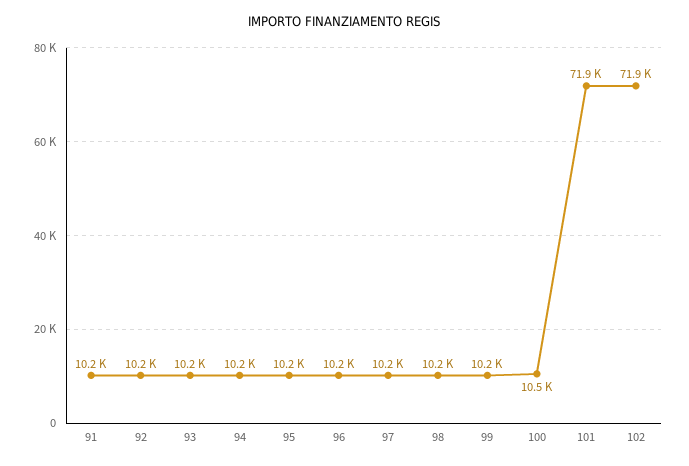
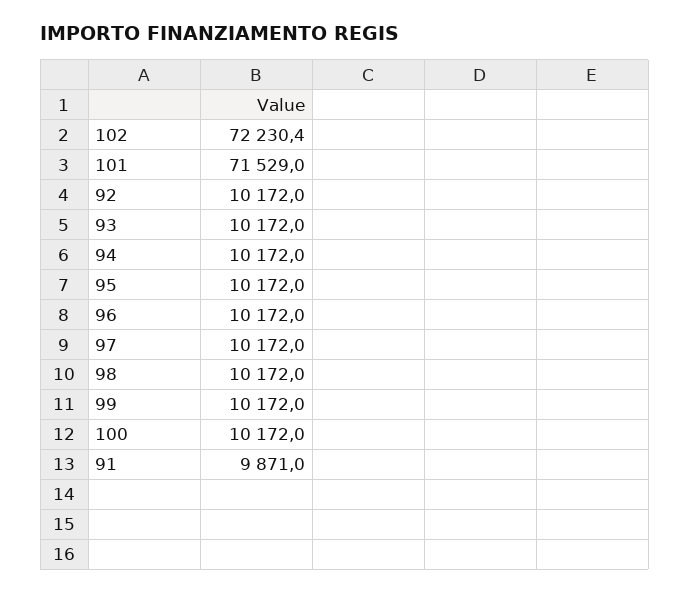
  {
-   "91": 10200,
+   "91": 9871,
    "92": 10172,
    "93": 10172,
    "94": 10172,
    "95": 10172,
    "96": 10172,
    "97": 10172,
    "98": 10172,
    "99": 10172,
-   "100": 10500,
+   "100": 10172,
-   "101": 71900,
+   "101": 71529,
-   "102": 71900
+   "102": 72230.4
  }

